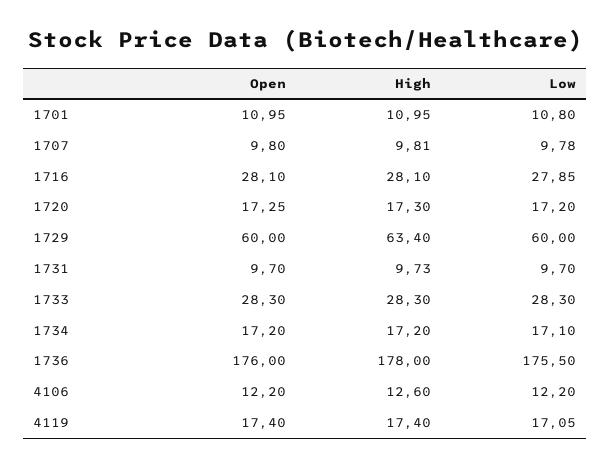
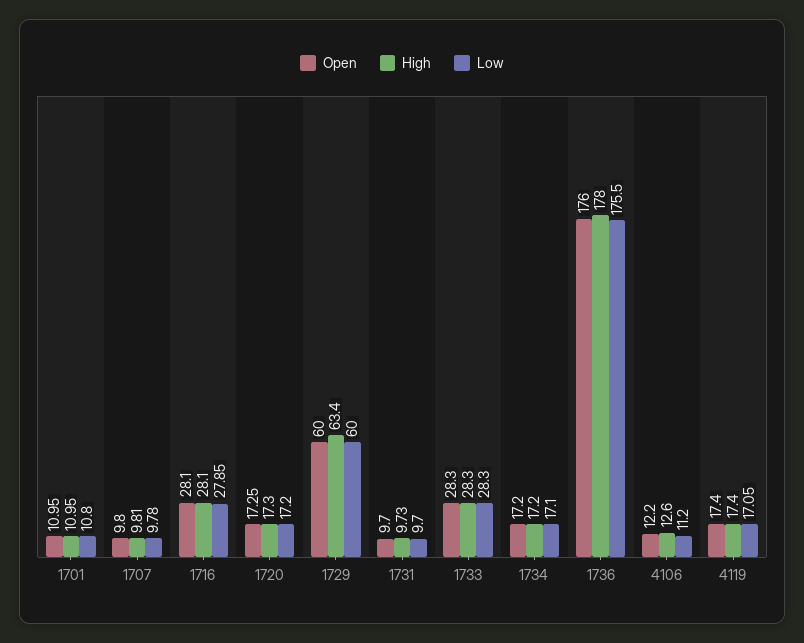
  {
    "Open": {
      "1701": 10.95,
      "1707": 9.8,
      "1716": 28.1,
      "1720": 17.25,
      "1729": 60,
      "1731": 9.7,
      "1733": 28.3,
      "1734": 17.2,
      "1736": 176,
      "4106": 12.2,
      "4119": 17.4
    },
    "High": {
      "1701": 10.95,
      "1707": 9.81,
      "1716": 28.1,
      "1720": 17.3,
      "1729": 63.4,
      "1731": 9.73,
      "1733": 28.3,
      "1734": 17.2,
      "1736": 178,
      "4106": 12.6,
      "4119": 17.4
    },
    "Low": {
      "1701": 10.8,
      "1707": 9.78,
      "1716": 27.85,
      "1720": 17.2,
      "1729": 60,
      "1731": 9.7,
      "1733": 28.3,
      "1734": 17.1,
      "1736": 175.5,
-     "4106": 12.2,
+     "4106": 11.2,
      "4119": 17.05
    }
  }

